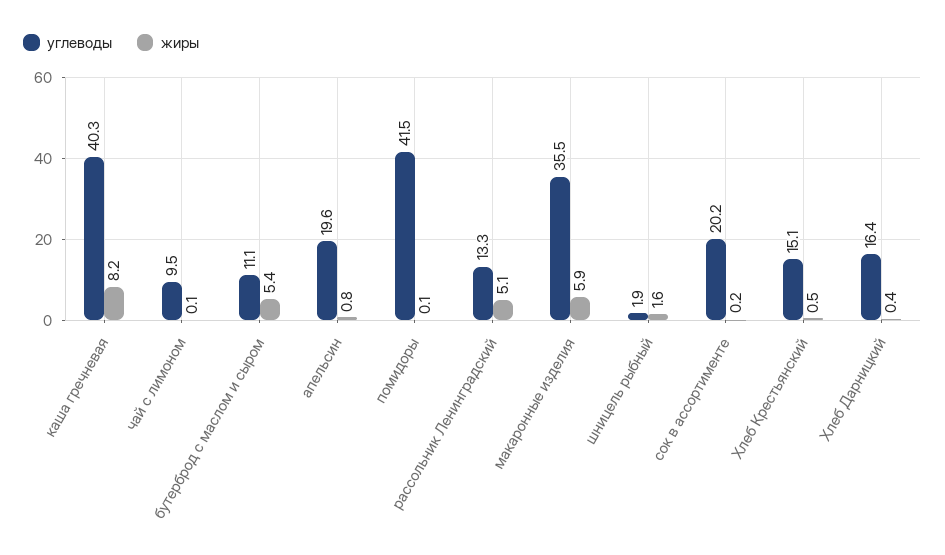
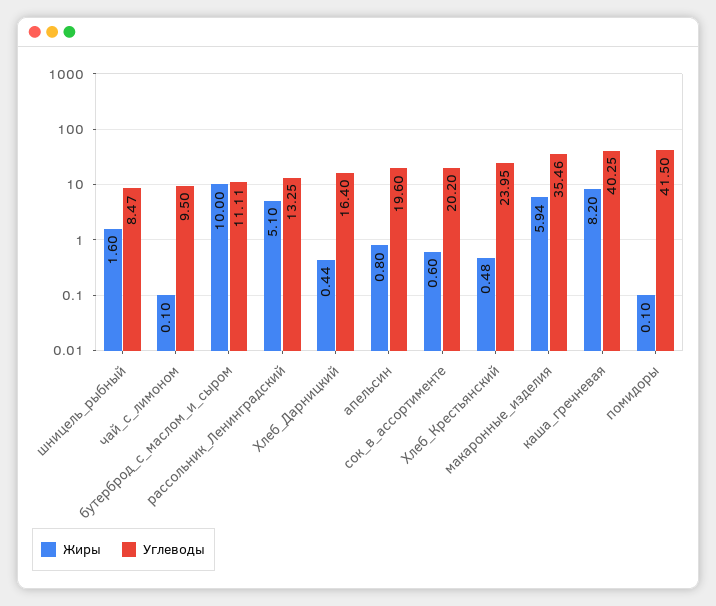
  {
    "углеводы": {
      "каша гречневая": 40.25,
      "чай с лимоном": 9.5,
      "бутерброд с маслом и сыром": 11.11,
      "апельсин": 19.6,
      "помидоры": 41.5,
      "рассольник Ленинградский": 13.25,
      "макаронные изделия": 35.46,
-     "шницель рыбный": 1.9,
+     "шницель рыбный": 8.47,
      "сок в ассортименте": 20.2,
-     "Хлеб Крестьянский": 15.1,
+     "Хлеб Крестьянский": 23.95,
      "Хлеб Дарницкий": 16.4
    },
    "жиры": {
      "каша гречневая": 8.2,
      "чай с лимоном": 0.1,
-     "бутерброд с маслом и сыром": 5.4,
+     "бутерброд с маслом и сыром": 10,
      "апельсин": 0.8,
      "помидоры": 0.1,
      "рассольник Ленинградский": 5.1,
      "макаронные изделия": 5.94,
      "шницель рыбный": 1.6,
-     "сок в ассортименте": 0.2,
+     "сок в ассортименте": 0.6,
      "Хлеб Крестьянский": 0.48,
      "Хлеб Дарницкий": 0.44
    }
  }

